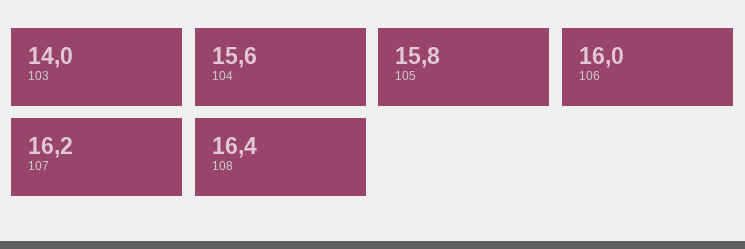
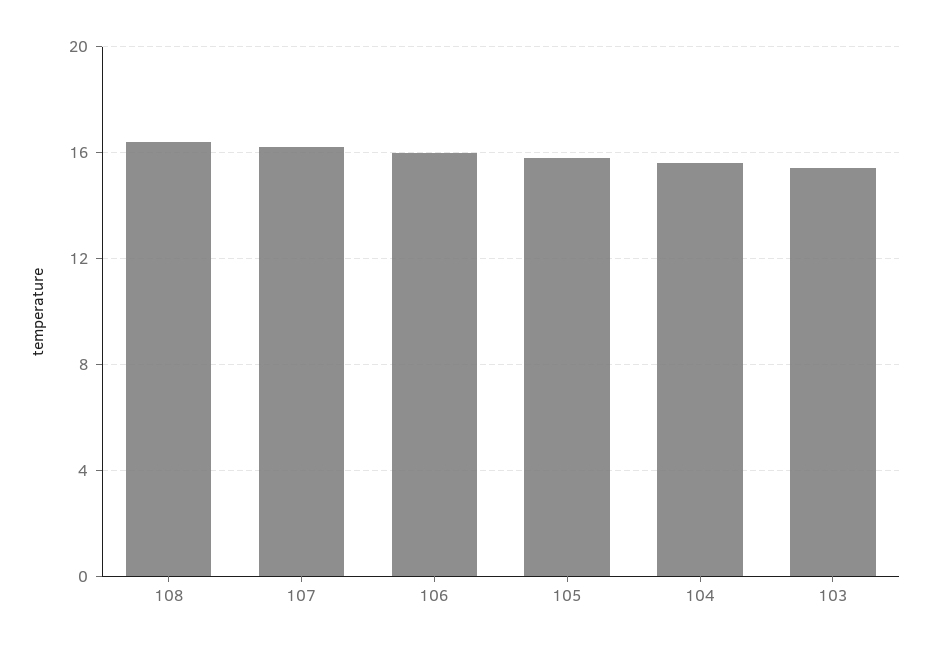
  {
-   "103": 14,
+   "103": 15.5,
    "104": 15.6,
    "105": 15.8,
    "106": 16,
    "107": 16.2,
    "108": 16.4
  }

